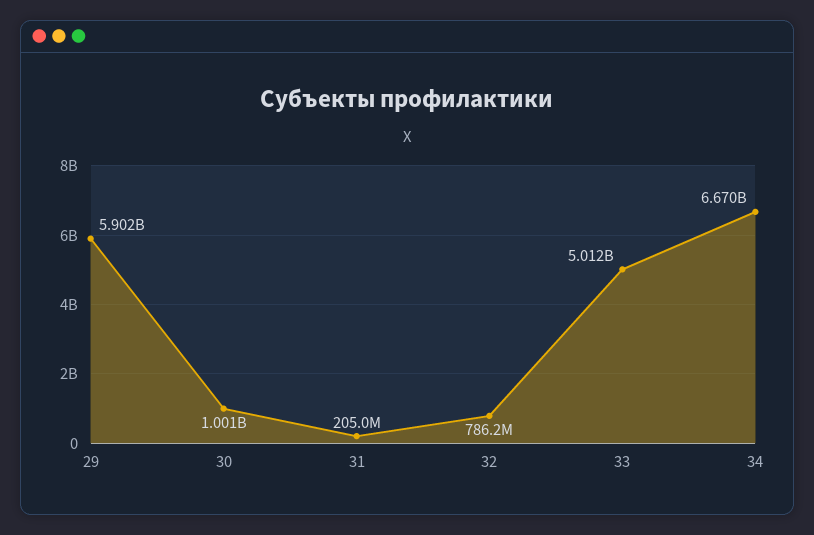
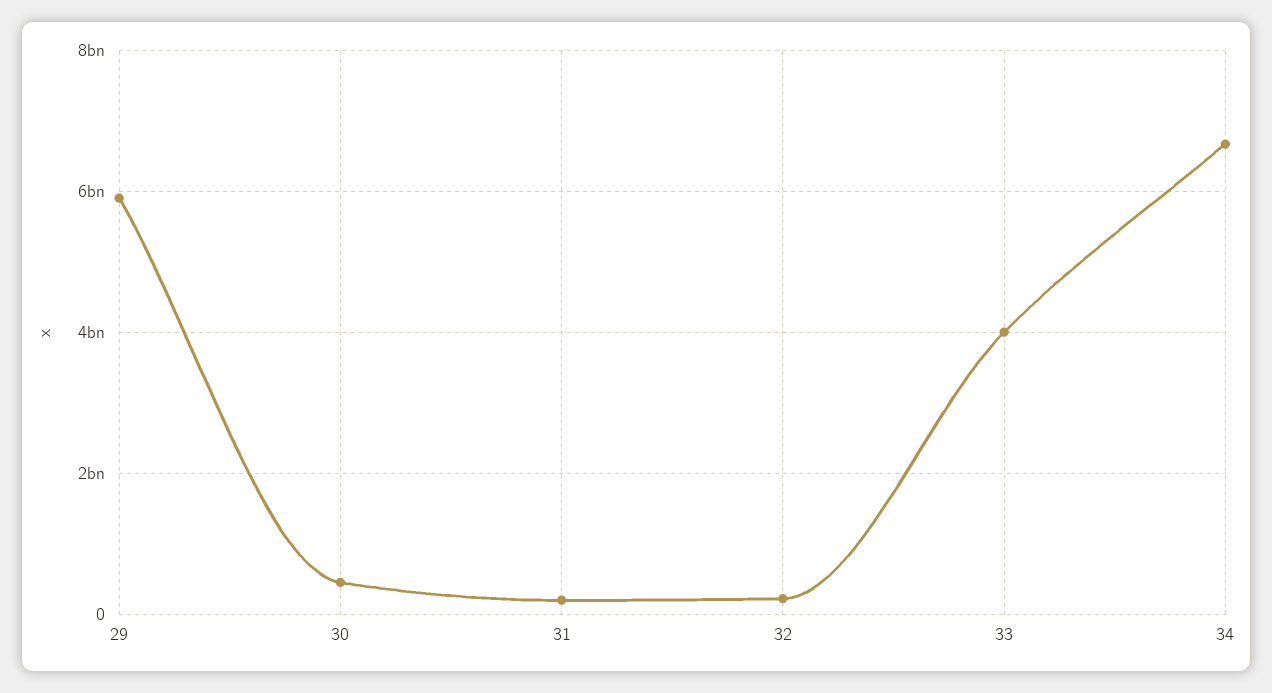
  {
    "29": 5902000000,
-   "30": 1001000000,
+   "30": 400000000,
    "31": 205000000,
-   "32": 786200000,
+   "32": 200000000,
-   "33": 5012000000,
+   "33": 4000000000,
    "34": 6670000000
  }

